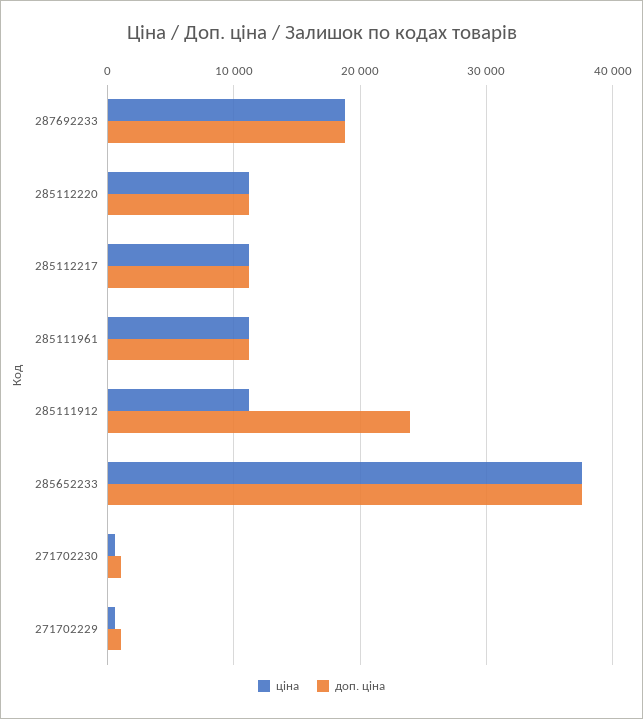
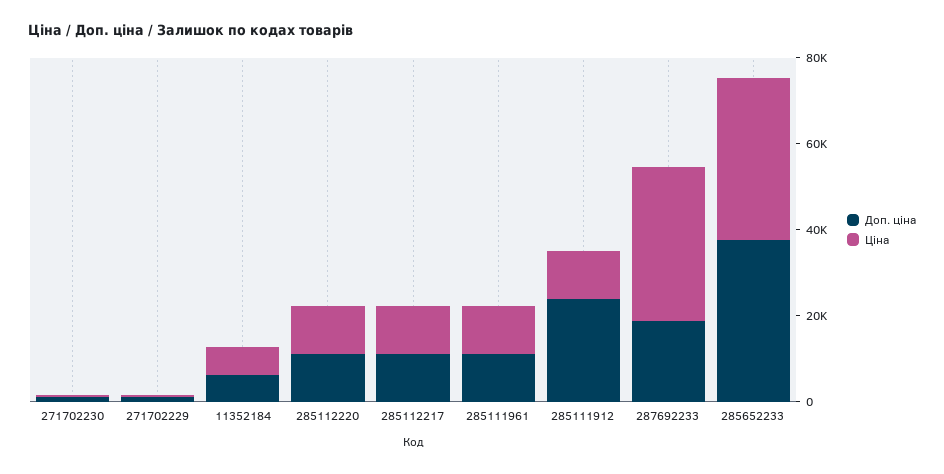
  {
    "ціна": {
-     "287692233": 19000,
+     "287692233": 35000,
      "285112220": 11000,
      "285112217": 11000,
      "285111961": 11000,
      "285111912": 11000,
      "285652233": 38000,
      "271702230": 1000,
-     "271702229": 1000
+     "271702229": 1000,
+     "11352184": 5000
    },
    "доп. ціна": {
      "287692233": 19000,
      "285112220": 11000,
      "285112217": 11000,
      "285111961": 11000,
      "285111912": 24000,
      "285652233": 38000,
      "271702230": 1000,
-     "271702229": 1000
+     "271702229": 1000,
+     "11352184": 5000
    }
  }

